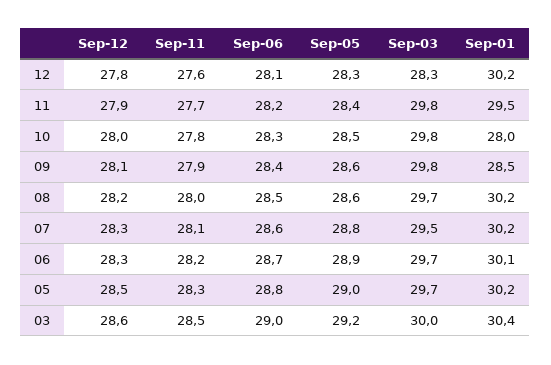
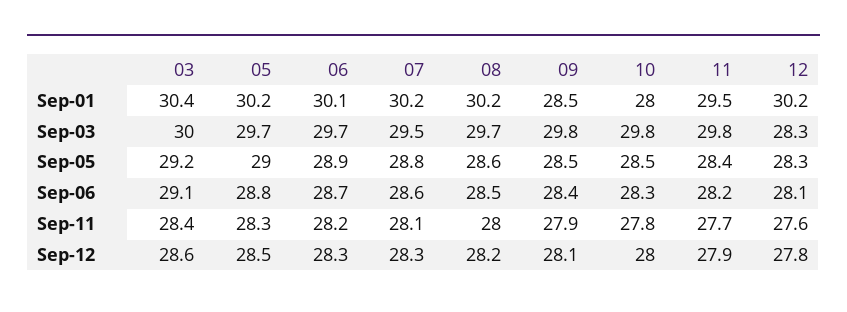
  {
    "Sep-12": {
      "12": 27.8,
      "11": 27.9,
      "10": 28,
      "09": 28.1,
      "08": 28.2,
      "07": 28.3,
      "06": 28.3,
      "05": 28.5,
      "03": 28.6
    },
    "Sep-11": {
      "12": 27.6,
      "11": 27.7,
      "10": 27.8,
      "09": 27.9,
      "08": 28,
      "07": 28.1,
      "06": 28.2,
      "05": 28.3,
-     "03": 28.5
+     "03": 28.4
    },
    "Sep-06": {
      "12": 28.1,
      "11": 28.2,
      "10": 28.3,
      "09": 28.4,
      "08": 28.5,
      "07": 28.6,
      "06": 28.7,
      "05": 28.8,
-     "03": 29
+     "03": 29.1
    },
    "Sep-05": {
      "12": 28.3,
      "11": 28.4,
      "10": 28.5,
-     "09": 28.6,
+     "09": 28.5,
      "08": 28.6,
      "07": 28.8,
      "06": 28.9,
      "05": 29,
      "03": 29.2
    },
    "Sep-03": {
      "12": 28.3,
      "11": 29.8,
      "10": 29.8,
      "09": 29.8,
      "08": 29.7,
      "07": 29.5,
      "06": 29.7,
      "05": 29.7,
      "03": 30
    },
    "Sep-01": {
      "12": 30.2,
      "11": 29.5,
      "10": 28,
      "09": 28.5,
      "08": 30.2,
      "07": 30.2,
      "06": 30.1,
      "05": 30.2,
      "03": 30.4
    }
  }

